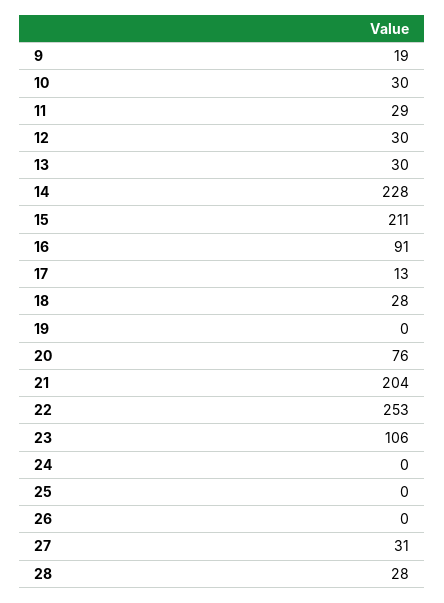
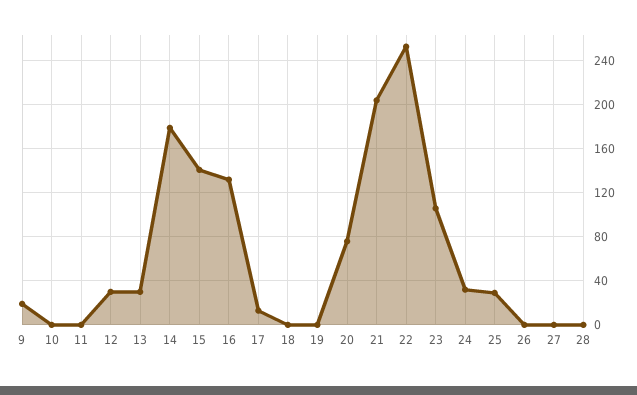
  {
    "9": 19,
-   "10": 30,
+   "10": 0,
-   "11": 29,
+   "11": 0,
    "12": 30,
    "13": 30,
-   "14": 228,
+   "14": 180,
-   "15": 211,
+   "15": 140,
-   "16": 91,
+   "16": 130,
    "17": 13,
-   "18": 28,
+   "18": 0,
    "19": 0,
    "20": 76,
    "21": 204,
    "22": 253,
    "23": 106,
-   "24": 0,
+   "24": 30,
-   "25": 0,
+   "25": 30,
    "26": 0,
-   "27": 31,
+   "27": 0,
-   "28": 28
+   "28": 0
  }

